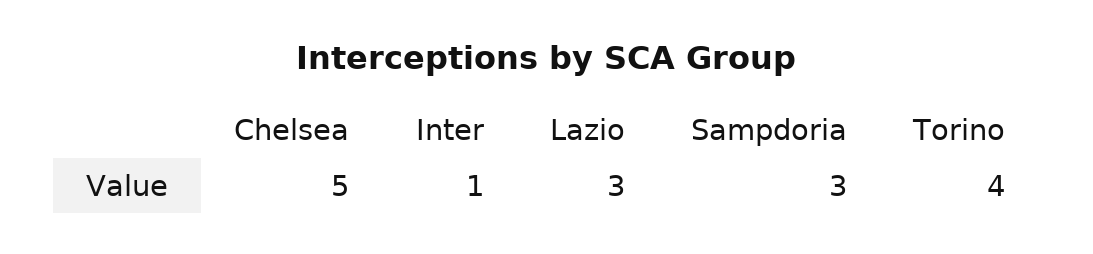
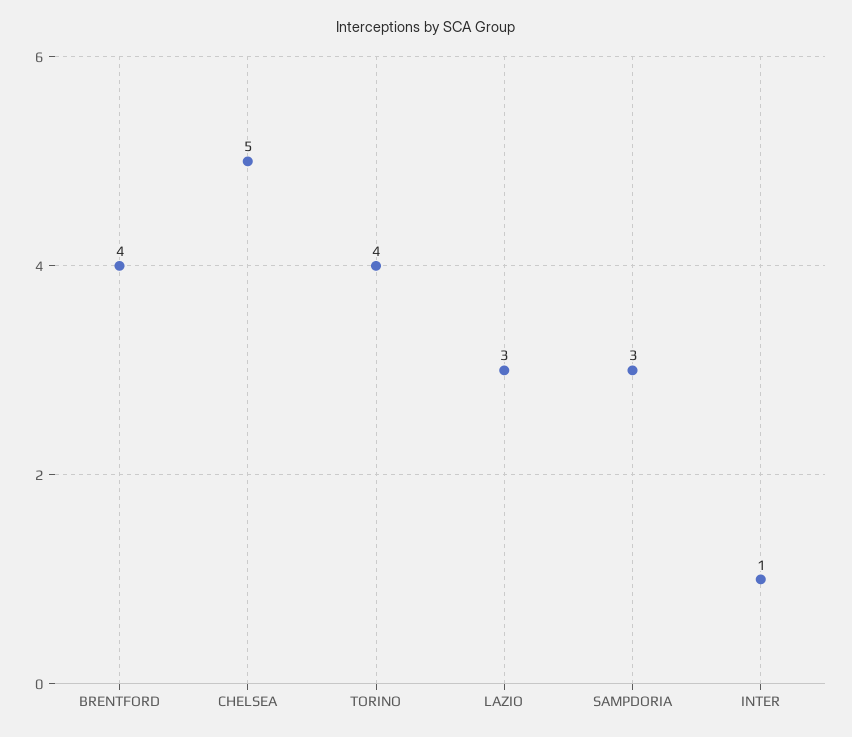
  {
    "Chelsea": 5,
    "Inter": 1,
    "Lazio": 3,
    "Sampdoria": 3,
-   "Torino": 4
+   "Torino": 4,
+   "BRENTFORD": 4
  }

